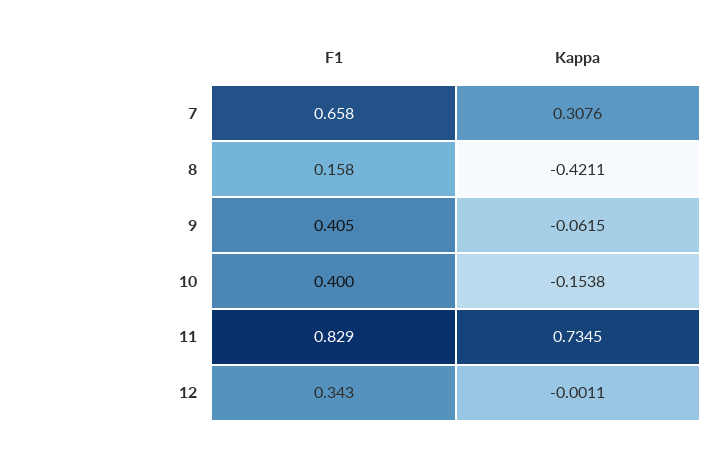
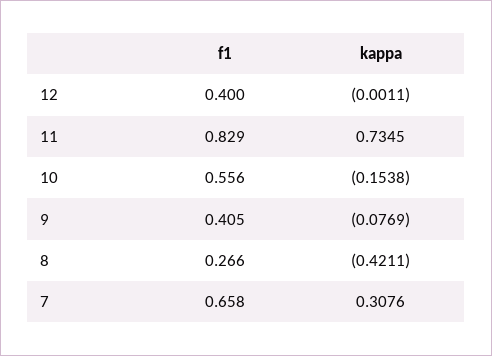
  {
    "F1": {
      "7": 0.658,
-     "8": 0.158,
+     "8": 0.266,
      "9": 0.405,
-     "10": 0.4,
+     "10": 0.556,
      "11": 0.829,
-     "12": 0.343
+     "12": 0.4
    },
    "Kappa": {
      "7": 0.3076,
      "8": -0.4211,
-     "9": -0.0615,
+     "9": -0.0769,
      "10": -0.1538,
      "11": 0.7345,
      "12": -0.0011
    }
  }

